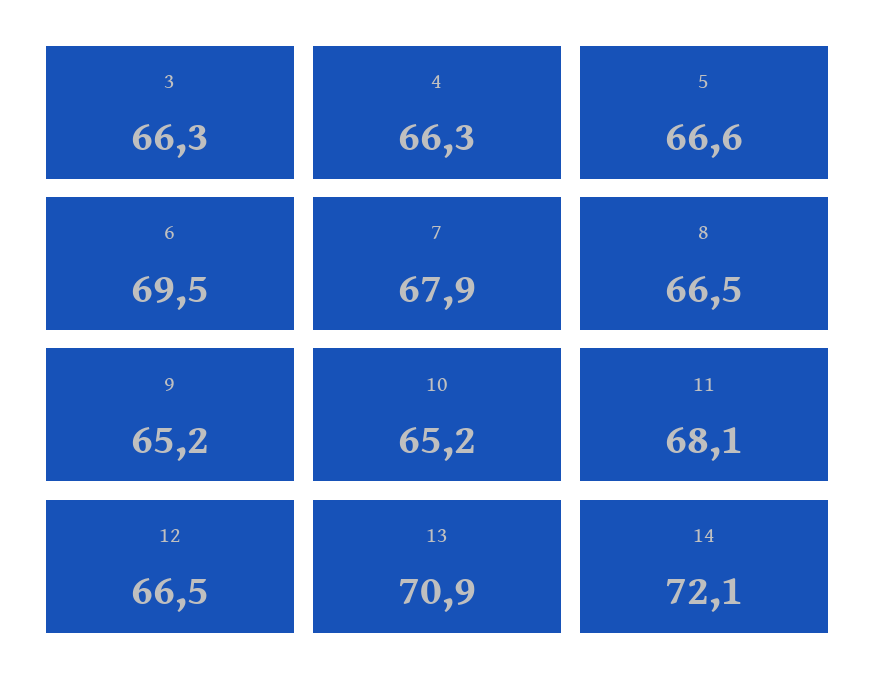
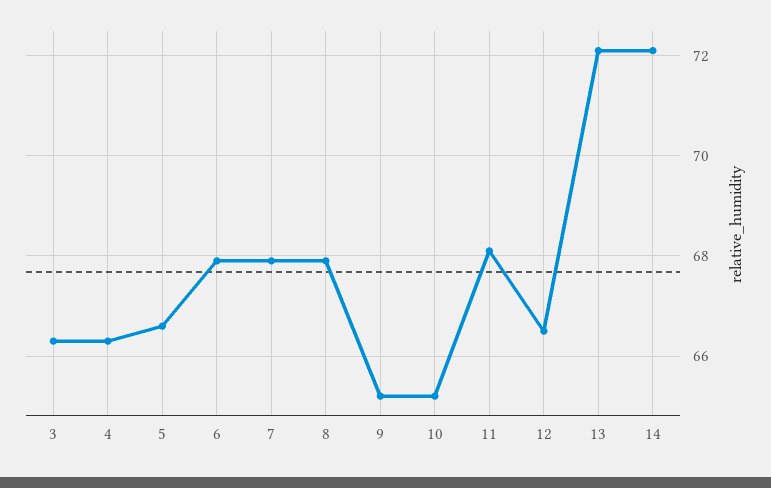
  {
    "3": 66.3,
    "4": 66.3,
    "5": 66.6,
-   "6": 69.5,
+   "6": 68,
    "7": 67.9,
-   "8": 66.5,
+   "8": 68,
    "9": 65.2,
    "10": 65.2,
    "11": 68.1,
    "12": 66.5,
-   "13": 70.9,
+   "13": 72,
    "14": 72.1
  }

